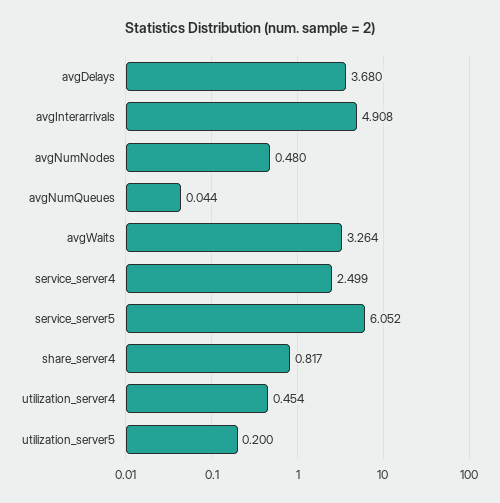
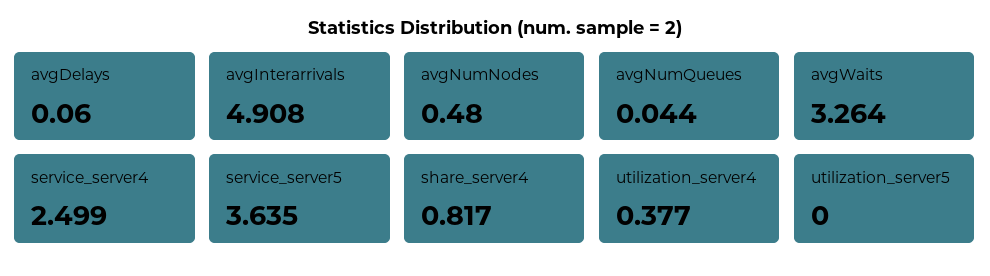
  {
-   "avgDelays": 3.68,
+   "avgDelays": 0.06,
    "avgInterarrivals": 4.908,
    "avgNumNodes": 0.48,
    "avgNumQueues": 0.044,
    "avgWaits": 3.264,
    "service_server4": 2.499,
-   "service_server5": 6.052,
+   "service_server5": 3.635,
    "share_server4": 0.817,
-   "utilization_server4": 0.454,
+   "utilization_server4": 0.377,
-   "utilization_server5": 0.2
+   "utilization_server5": 0
  }

